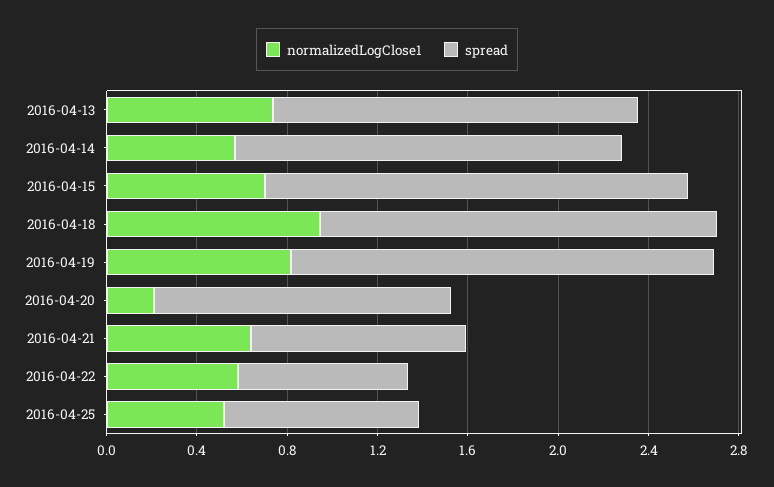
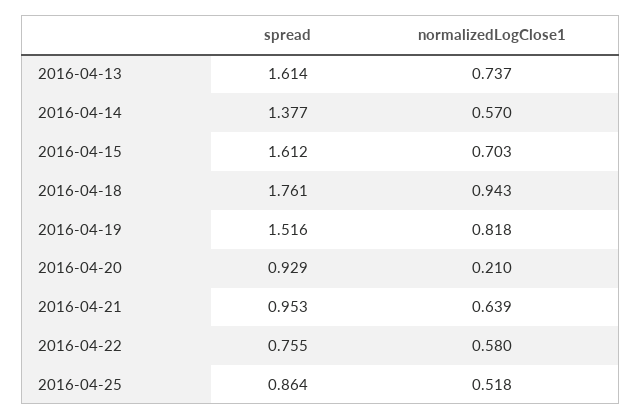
  {
    "normalizedLogClose1": {
      "2016-04-13": 0.737,
      "2016-04-14": 0.57,
      "2016-04-15": 0.703,
      "2016-04-18": 0.943,
      "2016-04-19": 0.818,
      "2016-04-20": 0.21,
      "2016-04-21": 0.639,
      "2016-04-22": 0.58,
      "2016-04-25": 0.518
    },
    "spread": {
      "2016-04-13": 1.614,
-     "2016-04-14": 1.7,
+     "2016-04-14": 1.377,
-     "2016-04-15": 1.9,
+     "2016-04-15": 1.612,
      "2016-04-18": 1.761,
-     "2016-04-19": 1.9,
+     "2016-04-19": 1.516,
-     "2016-04-20": 1.3,
+     "2016-04-20": 0.929,
      "2016-04-21": 0.953,
      "2016-04-22": 0.755,
      "2016-04-25": 0.864
    }
  }

